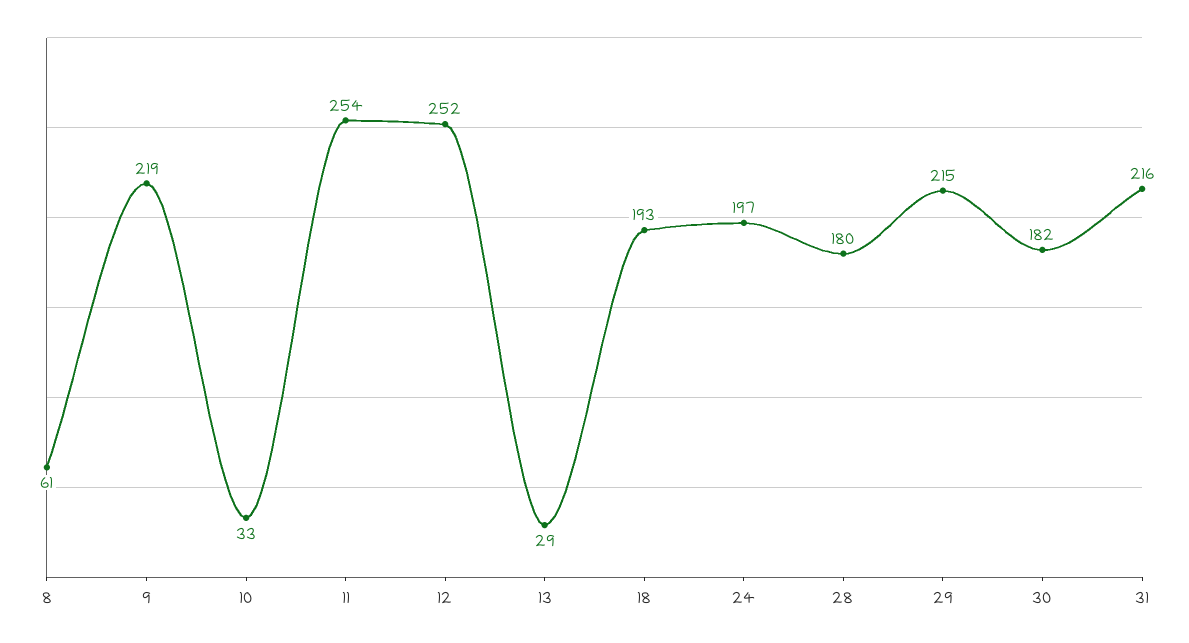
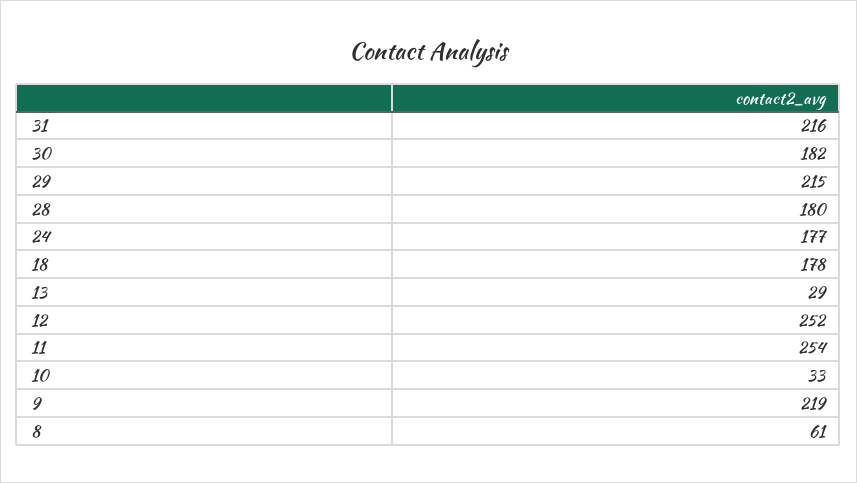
  {
    "8": 61,
    "9": 219,
    "10": 33,
    "11": 254,
    "12": 252,
    "13": 29,
-   "18": 193,
+   "18": 178,
-   "24": 197,
+   "24": 177,
    "28": 180,
    "29": 215,
    "30": 182,
    "31": 216
  }

